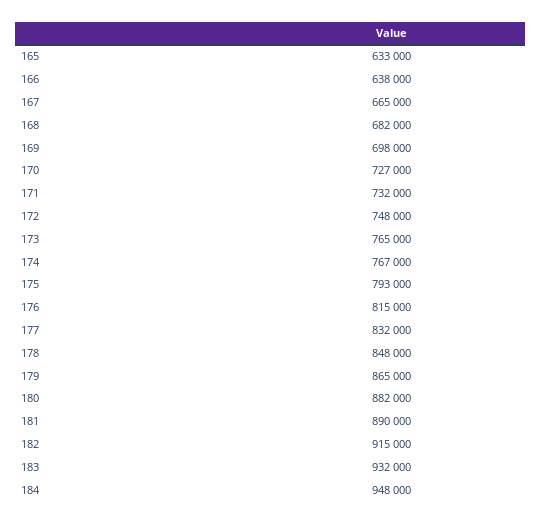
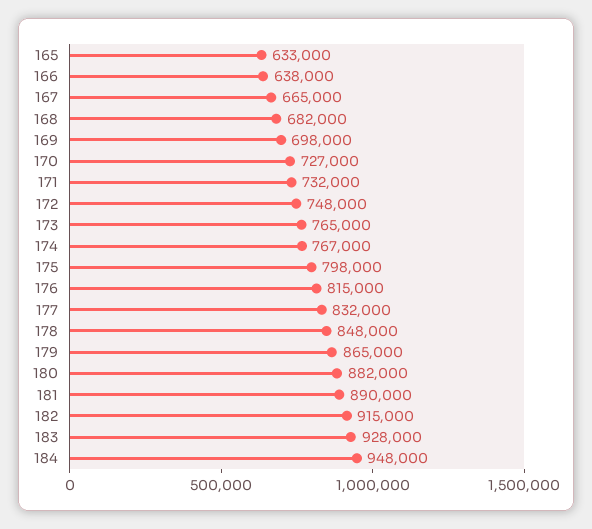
  {
    "165": 633000,
    "166": 638000,
    "167": 665000,
    "168": 682000,
    "169": 698000,
    "170": 727000,
    "171": 732000,
    "172": 748000,
    "173": 765000,
    "174": 767000,
-   "175": 793000,
+   "175": 798000,
    "176": 815000,
    "177": 832000,
    "178": 848000,
    "179": 865000,
    "180": 882000,
    "181": 890000,
    "182": 915000,
-   "183": 932000,
+   "183": 928000,
    "184": 948000
  }

